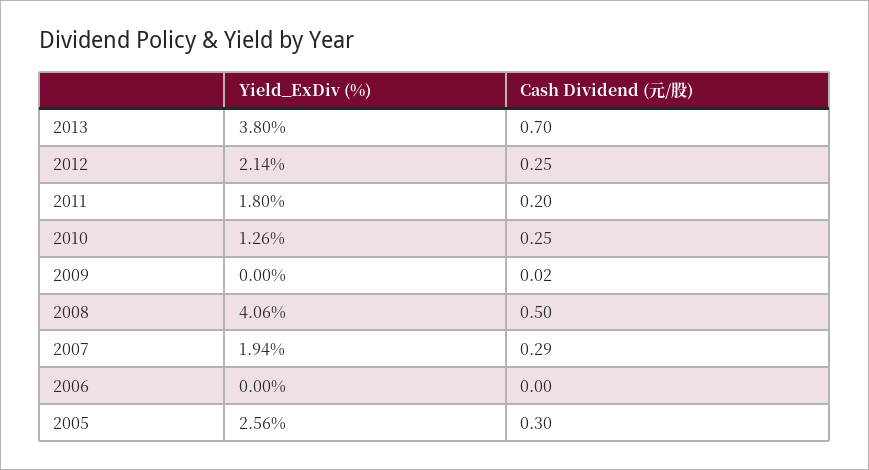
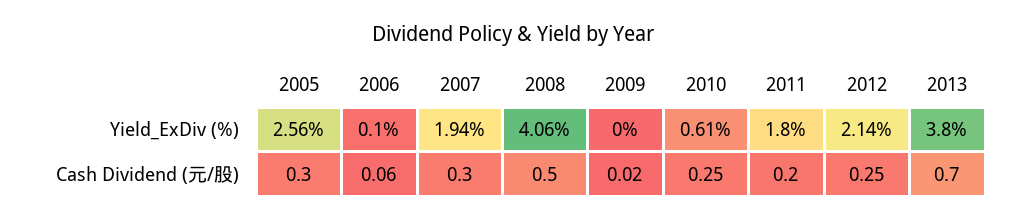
  {
    "Yield_ExDiv (%)": {
      "2013": 3.8,
      "2012": 2.14,
      "2011": 1.8,
-     "2010": 1.26,
+     "2010": 0.61,
      "2009": 0,
      "2008": 4.06,
      "2007": 1.94,
-     "2006": 0,
+     "2006": 0.1,
      "2005": 2.56
    },
    "Cash Dividend (元/股)": {
      "2013": 0.7,
      "2012": 0.25,
      "2011": 0.2,
      "2010": 0.25,
      "2009": 0.02,
      "2008": 0.5,
-     "2007": 0.29,
+     "2007": 0.3,
-     "2006": 0,
+     "2006": 0.06,
      "2005": 0.3
    }
  }

